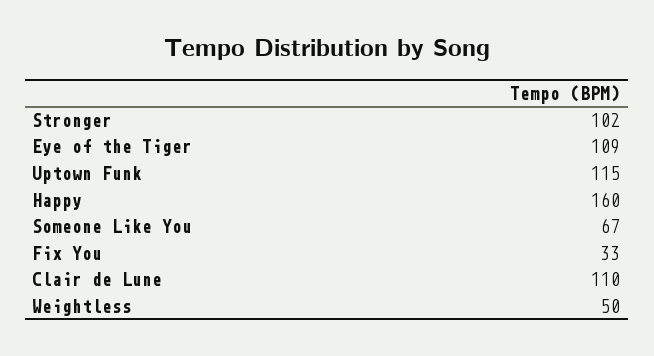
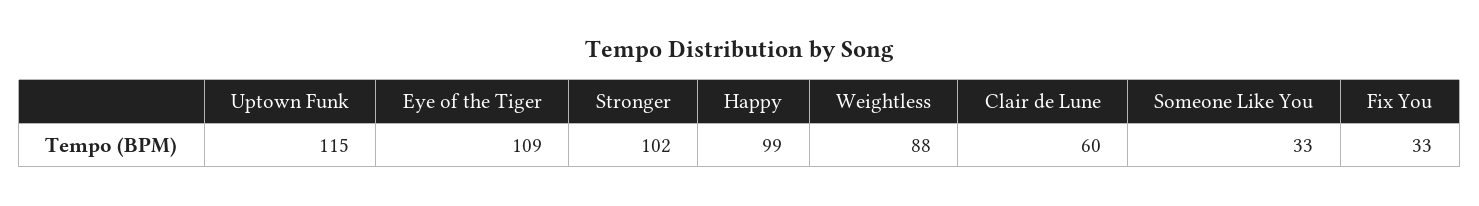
  {
    "Stronger": 102,
    "Eye of the Tiger": 109,
    "Uptown Funk": 115,
-   "Happy": 160,
+   "Happy": 99,
-   "Someone Like You": 67,
+   "Someone Like You": 33,
    "Fix You": 33,
-   "Clair de Lune": 110,
+   "Clair de Lune": 60,
-   "Weightless": 50
+   "Weightless": 88
  }

